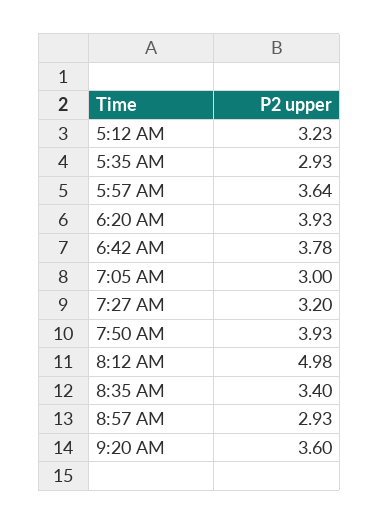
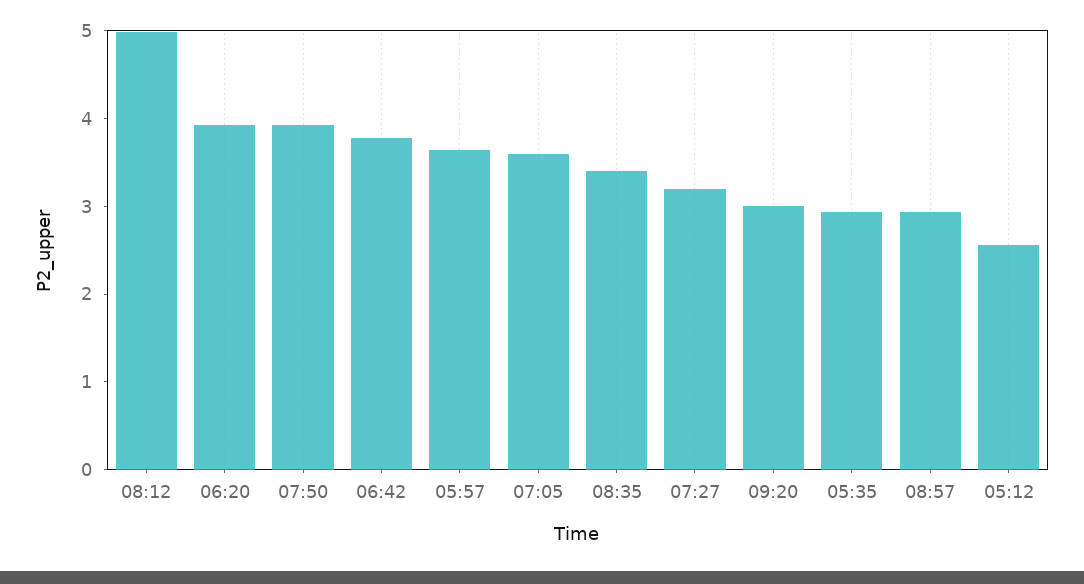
  {
-   "5:12 AM": 3.23,
+   "5:12 AM": 2.6,
    "5:35 AM": 2.93,
    "5:57 AM": 3.64,
    "6:20 AM": 3.93,
    "6:42 AM": 3.78,
-   "7:05 AM": 3,
+   "7:05 AM": 3.6,
    "7:27 AM": 3.2,
    "7:50 AM": 3.93,
    "8:12 AM": 4.98,
    "8:35 AM": 3.4,
    "8:57 AM": 2.93,
-   "9:20 AM": 3.6
+   "9:20 AM": 3
  }

